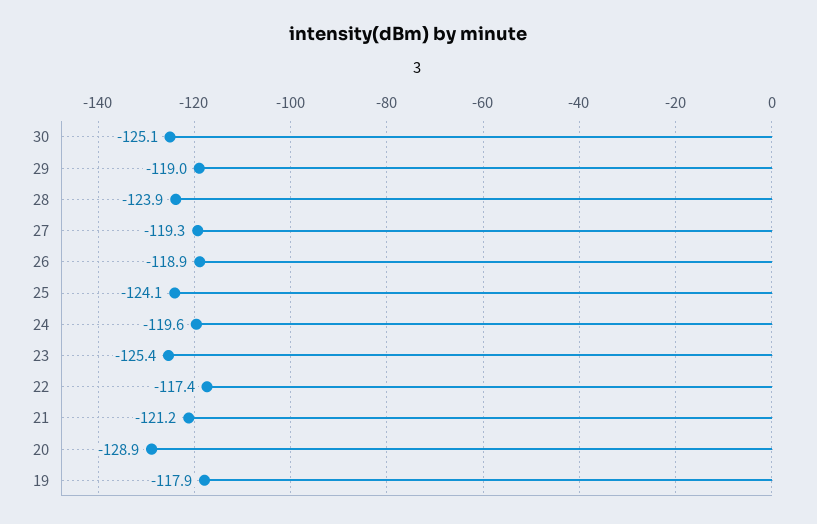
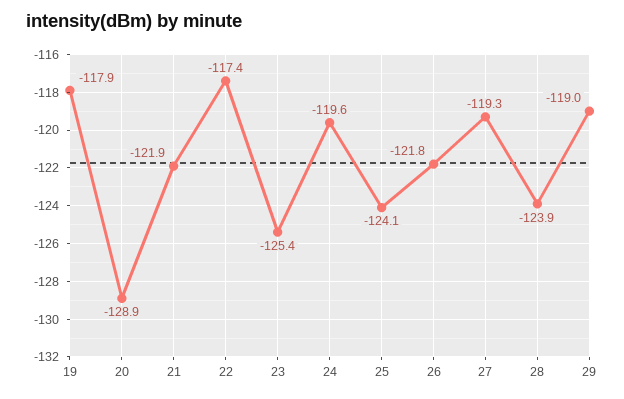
  {
-   "30": -125.1,
    "29": -119,
    "28": -123.9,
    "27": -119.3,
-   "26": -118.9,
+   "26": -121.8,
    "25": -124.1,
    "24": -119.6,
    "23": -125.4,
    "22": -117.4,
-   "21": -121.2,
+   "21": -121.9,
    "20": -128.9,
    "19": -117.9
  }

